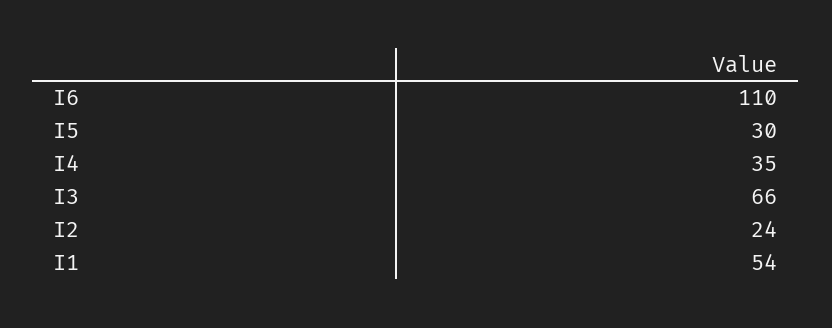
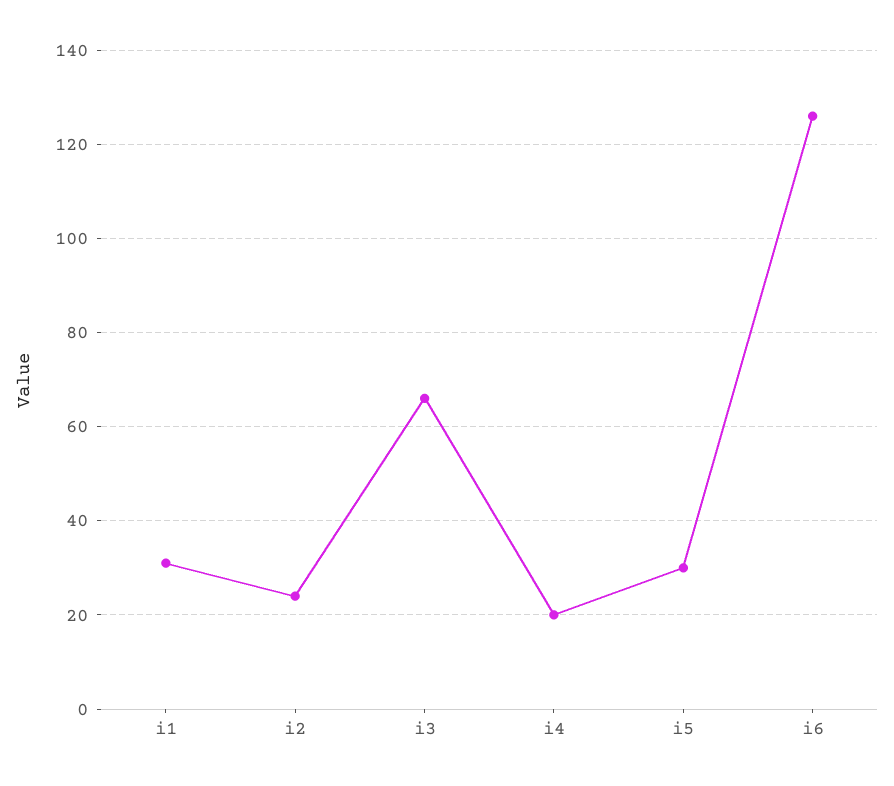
  {
-   "I6": 110,
+   "I6": 125,
    "I5": 30,
-   "I4": 35,
+   "I4": 20,
    "I3": 66,
    "I2": 24,
-   "I1": 54
+   "I1": 30
  }

